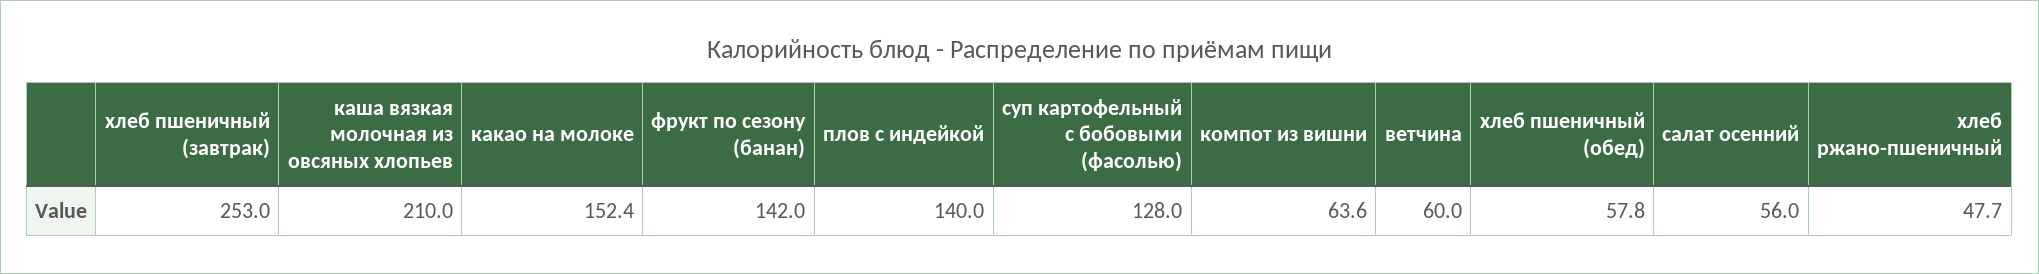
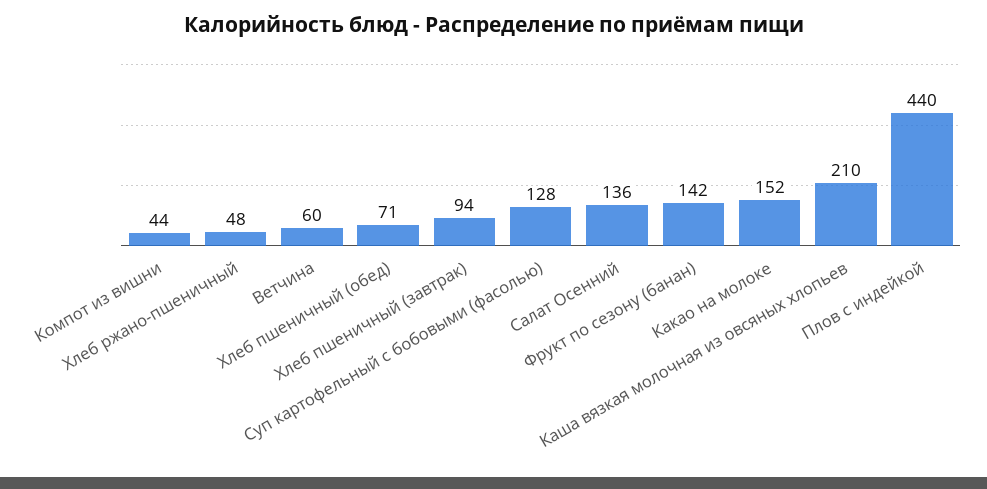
  {
-   "хлеб пшеничный (завтрак)": 253,
+   "хлеб пшеничный (завтрак)": 94,
    "каша вязкая молочная из овсяных хлопьев": 210,
    "какао на молоке": 152.4,
    "фрукт по сезону (банан)": 142,
-   "плов с индейкой": 140,
+   "плов с индейкой": 440,
    "суп картофельный с бобовыми (фасолью)": 128,
-   "компот из вишни": 63.6,
+   "компот из вишни": 44,
    "ветчина": 60,
-   "хлеб пшеничный (обед)": 57.8,
+   "хлеб пшеничный (обед)": 71,
-   "салат осенний": 56,
+   "салат осенний": 136,
    "хлеб ржано-пшеничный": 47.7
  }

